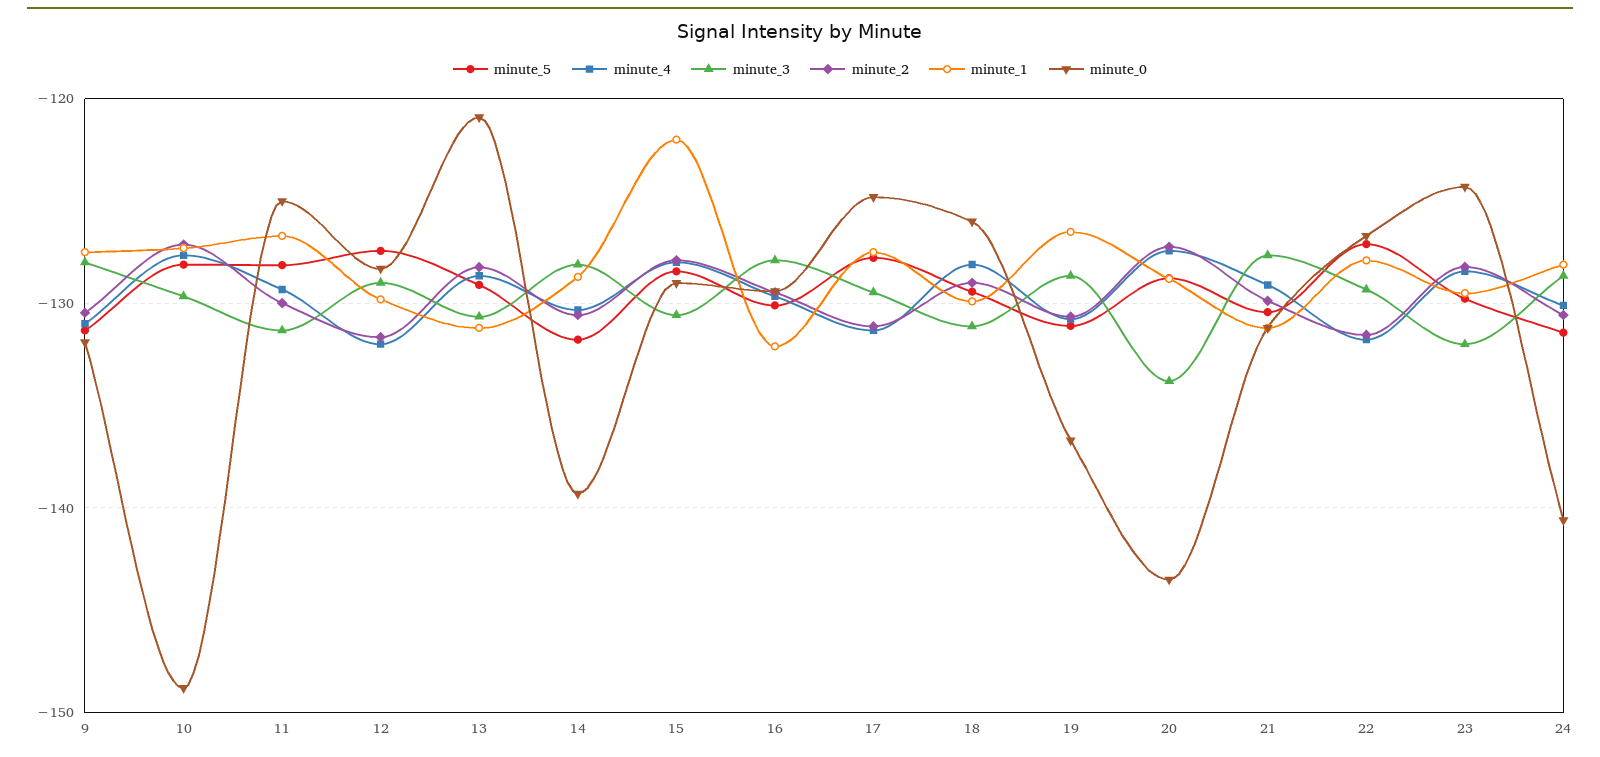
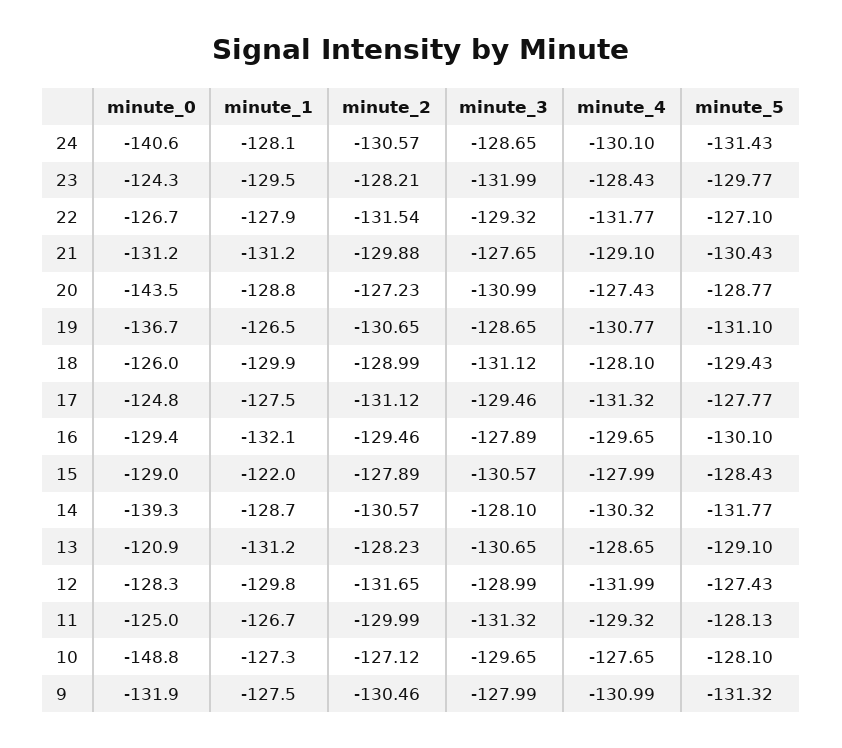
  {
    "minute_5": {
      "9": -131.32,
      "10": -128.1,
      "11": -128.13,
      "12": -127.43,
      "13": -129.1,
      "14": -131.77,
      "15": -128.43,
      "16": -130.1,
      "17": -127.77,
      "18": -129.43,
      "19": -131.1,
      "20": -128.77,
      "21": -130.43,
      "22": -127.1,
      "23": -129.77,
      "24": -131.43
    },
    "minute_4": {
      "9": -130.99,
      "10": -127.65,
      "11": -129.32,
      "12": -131.99,
      "13": -128.65,
      "14": -130.32,
      "15": -127.99,
      "16": -129.65,
      "17": -131.32,
      "18": -128.1,
      "19": -130.77,
      "20": -127.43,
      "21": -129.1,
      "22": -131.77,
      "23": -128.43,
      "24": -130.1
    },
    "minute_3": {
      "9": -127.99,
      "10": -129.65,
      "11": -131.32,
      "12": -128.99,
      "13": -130.65,
      "14": -128.1,
      "15": -130.57,
      "16": -127.89,
      "17": -129.46,
      "18": -131.12,
      "19": -128.65,
-     "20": -134,
+     "20": -130.99,
      "21": -127.65,
      "22": -129.32,
      "23": -131.99,
      "24": -128.65
    },
    "minute_2": {
      "9": -130.46,
      "10": -127.12,
      "11": -129.99,
      "12": -131.65,
      "13": -128.23,
      "14": -130.57,
      "15": -127.89,
      "16": -129.46,
      "17": -131.12,
      "18": -128.99,
      "19": -130.65,
      "20": -127.23,
      "21": -129.88,
      "22": -131.54,
      "23": -128.21,
      "24": -130.57
    },
    "minute_1": {
      "9": -127.5,
      "10": -127.3,
      "11": -126.7,
      "12": -129.8,
      "13": -131.2,
      "14": -128.7,
      "15": -122,
      "16": -132.1,
      "17": -127.5,
      "18": -129.9,
      "19": -126.5,
      "20": -128.8,
      "21": -131.2,
      "22": -127.9,
      "23": -129.5,
      "24": -128.1
    },
    "minute_0": {
      "9": -131.9,
      "10": -148.8,
      "11": -125,
      "12": -128.3,
      "13": -120.9,
      "14": -139.3,
      "15": -129,
      "16": -129.4,
      "17": -124.8,
      "18": -126,
      "19": -136.7,
      "20": -143.5,
      "21": -131.2,
      "22": -126.7,
      "23": -124.3,
      "24": -140.6
    }
  }

